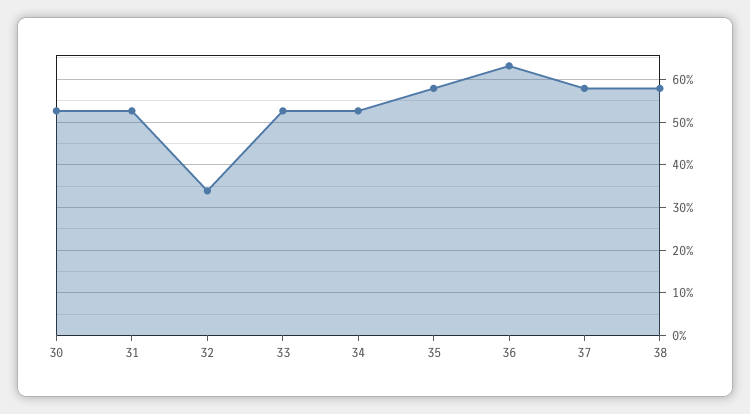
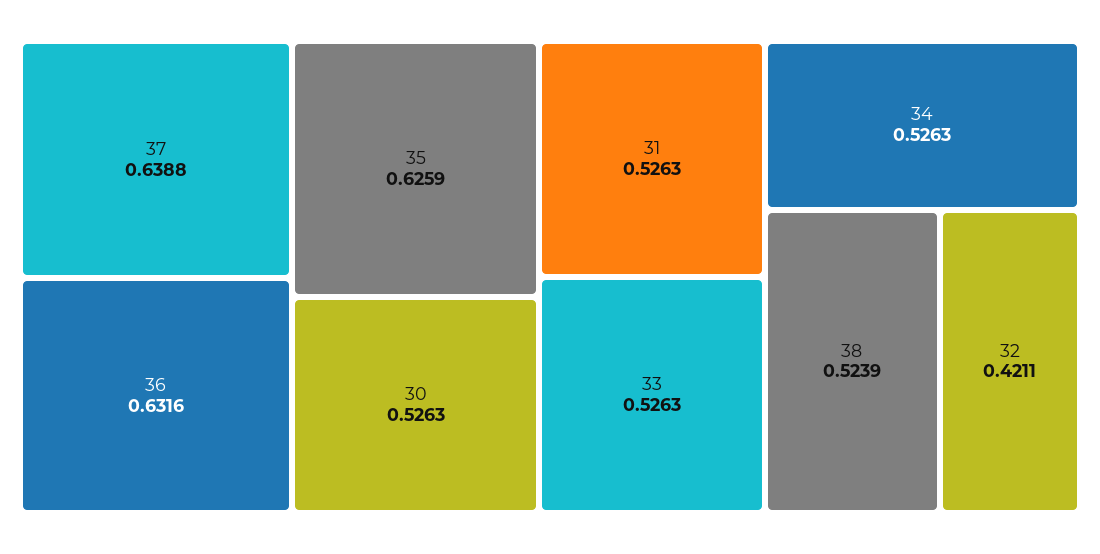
  {
    "30": 0.5263,
    "31": 0.5263,
-   "32": 0.34,
+   "32": 0.4211,
    "33": 0.5263,
    "34": 0.5263,
-   "35": 0.58,
+   "35": 0.6259,
    "36": 0.6316,
-   "37": 0.58,
+   "37": 0.6388,
-   "38": 0.58
+   "38": 0.5239
  }

